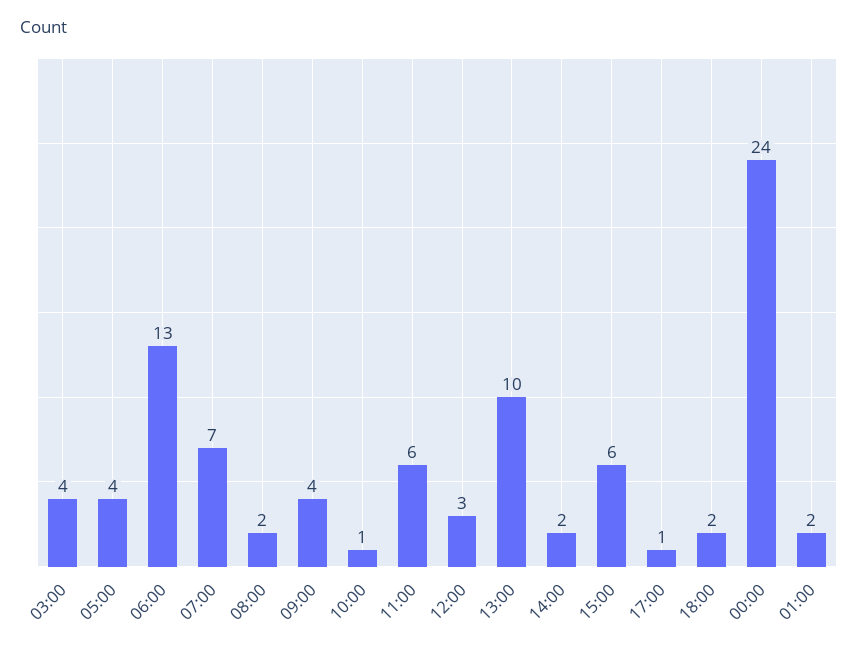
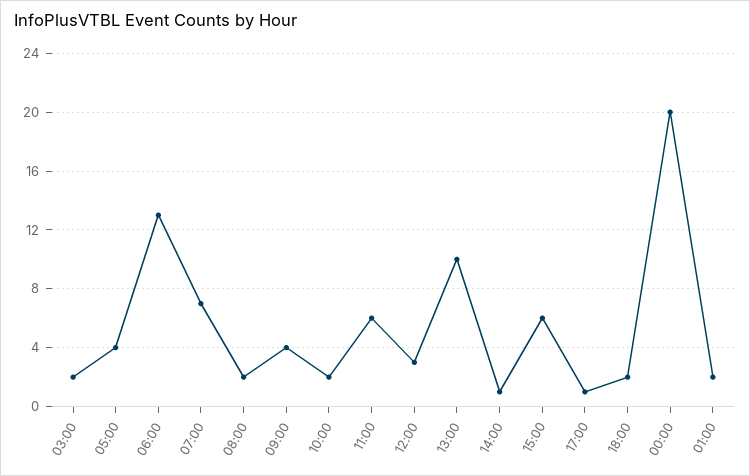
  {
-   "03:00": 4,
+   "03:00": 2,
    "05:00": 4,
    "06:00": 13,
    "07:00": 7,
    "08:00": 2,
    "09:00": 4,
-   "10:00": 1,
+   "10:00": 2,
    "11:00": 6,
    "12:00": 3,
    "13:00": 10,
-   "14:00": 2,
+   "14:00": 1,
    "15:00": 6,
    "17:00": 1,
    "18:00": 2,
-   "00:00": 24,
+   "00:00": 20,
    "01:00": 2
  }

